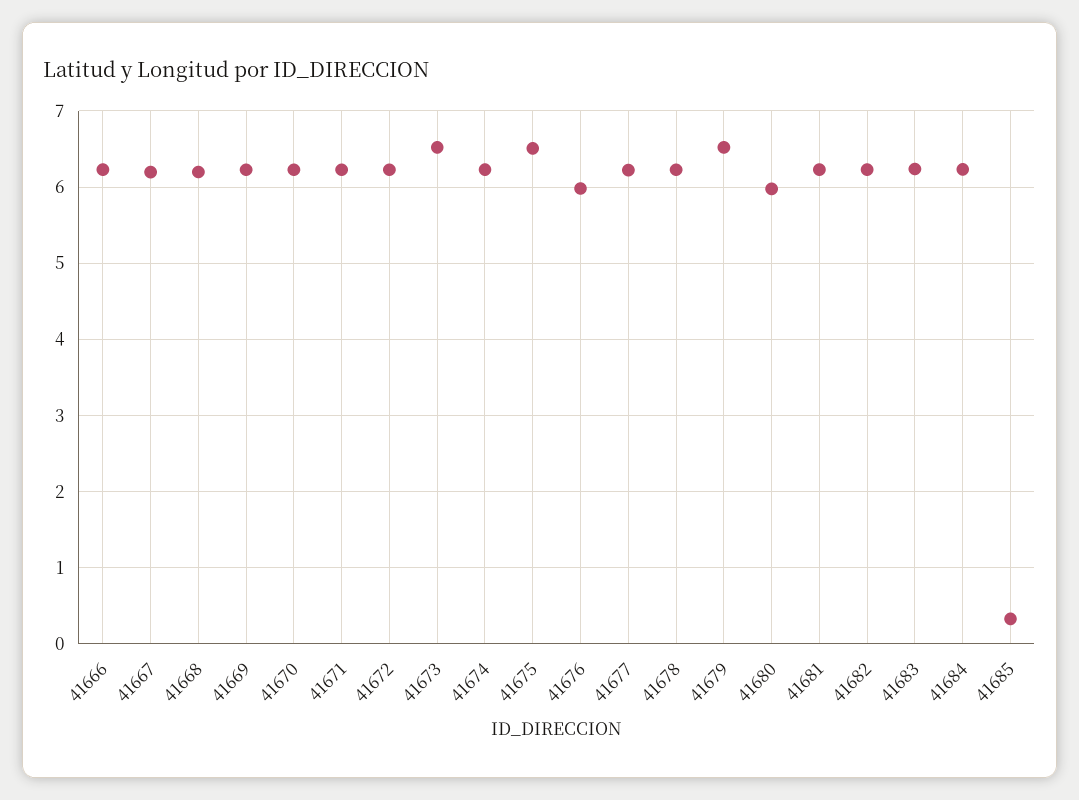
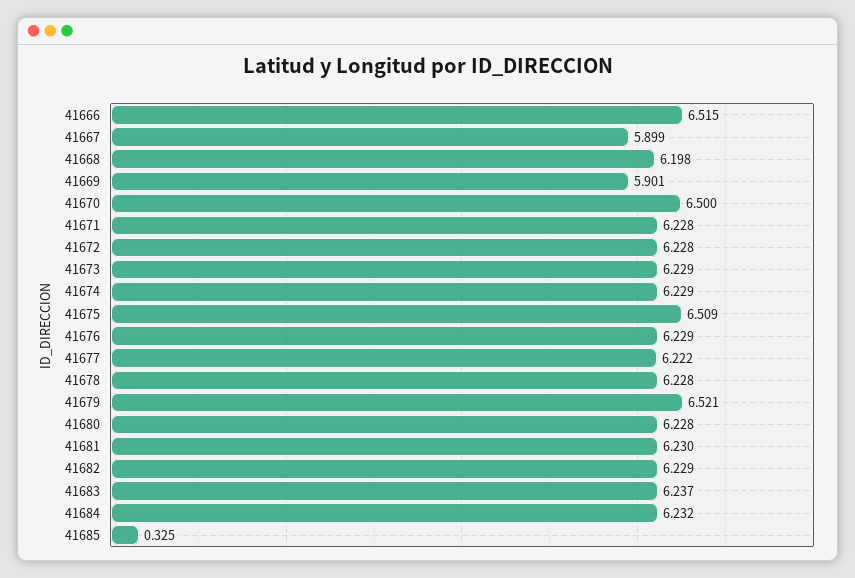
  {
-   "41666": 6.2,
+   "41666": 6.515,
-   "41667": 6.2,
+   "41667": 5.899,
    "41668": 6.198,
-   "41669": 6.2,
+   "41669": 5.901,
-   "41670": 6.2,
+   "41670": 6.5,
    "41671": 6.228,
    "41672": 6.228,
-   "41673": 6.5,
+   "41673": 6.229,
    "41674": 6.229,
    "41675": 6.509,
-   "41676": 6,
+   "41676": 6.229,
    "41677": 6.222,
    "41678": 6.228,
    "41679": 6.521,
-   "41680": 6,
+   "41680": 6.228,
    "41681": 6.23,
    "41682": 6.229,
    "41683": 6.237,
    "41684": 6.232,
    "41685": 0.325
  }

